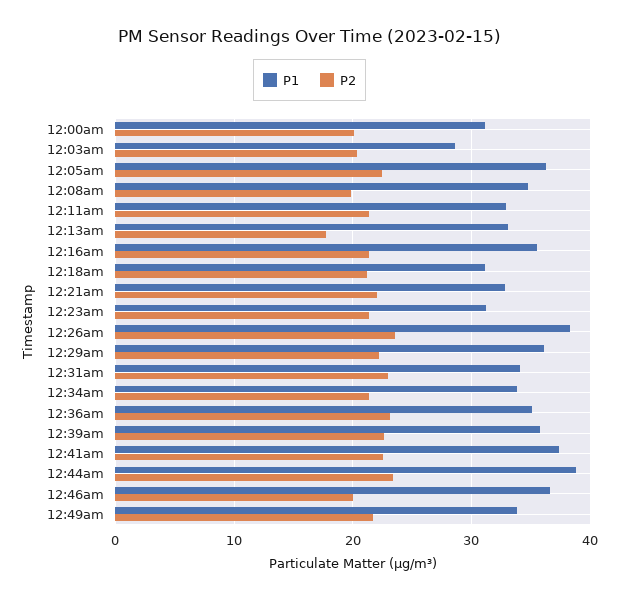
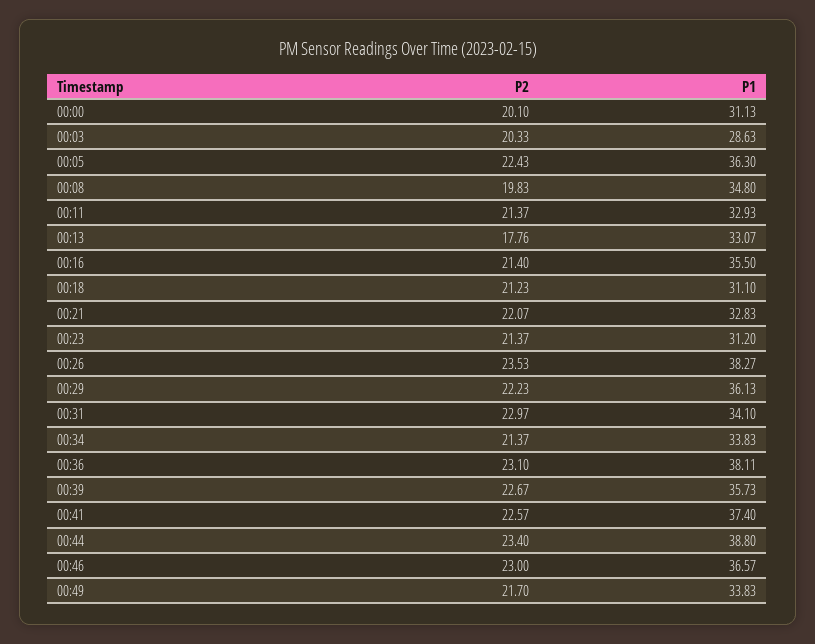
  {
    "P1": {
      "12:00am": 31.13,
      "12:03am": 28.63,
      "12:05am": 36.3,
      "12:08am": 34.8,
      "12:11am": 32.93,
      "12:13am": 33.07,
      "12:16am": 35.5,
      "12:18am": 31.1,
      "12:21am": 32.83,
      "12:23am": 31.2,
      "12:26am": 38.27,
      "12:29am": 36.13,
      "12:31am": 34.1,
      "12:34am": 33.83,
-     "12:36am": 35,
+     "12:36am": 38.11,
      "12:39am": 35.73,
      "12:41am": 37.4,
      "12:44am": 38.8,
      "12:46am": 36.57,
      "12:49am": 33.83
    },
    "P2": {
      "12:00am": 20.1,
      "12:03am": 20.33,
      "12:05am": 22.43,
      "12:08am": 19.83,
      "12:11am": 21.37,
      "12:13am": 17.76,
      "12:16am": 21.4,
      "12:18am": 21.23,
      "12:21am": 22.07,
      "12:23am": 21.37,
      "12:26am": 23.53,
      "12:29am": 22.23,
      "12:31am": 22.97,
      "12:34am": 21.37,
      "12:36am": 23.1,
      "12:39am": 22.67,
      "12:41am": 22.57,
      "12:44am": 23.4,
-     "12:46am": 20,
+     "12:46am": 23,
      "12:49am": 21.7
    }
  }

